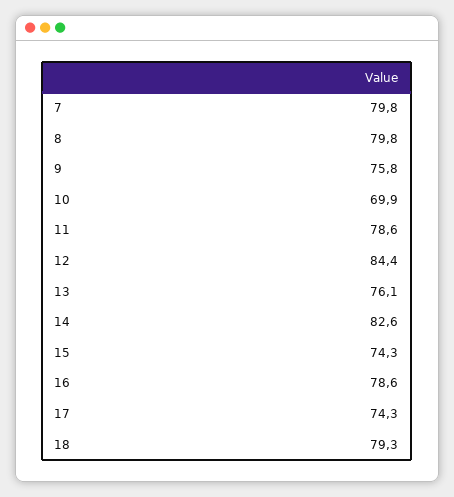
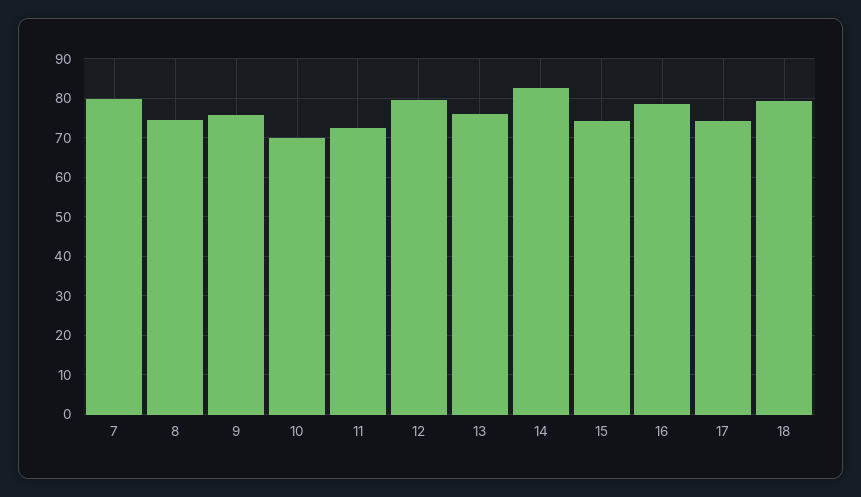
  {
    "7": 79.8,
-   "8": 79.8,
+   "8": 74,
    "9": 75.8,
    "10": 69.9,
-   "11": 78.6,
+   "11": 72,
-   "12": 84.4,
+   "12": 80,
    "13": 76.1,
    "14": 82.6,
    "15": 74.3,
    "16": 78.6,
    "17": 74.3,
    "18": 79.3
  }

